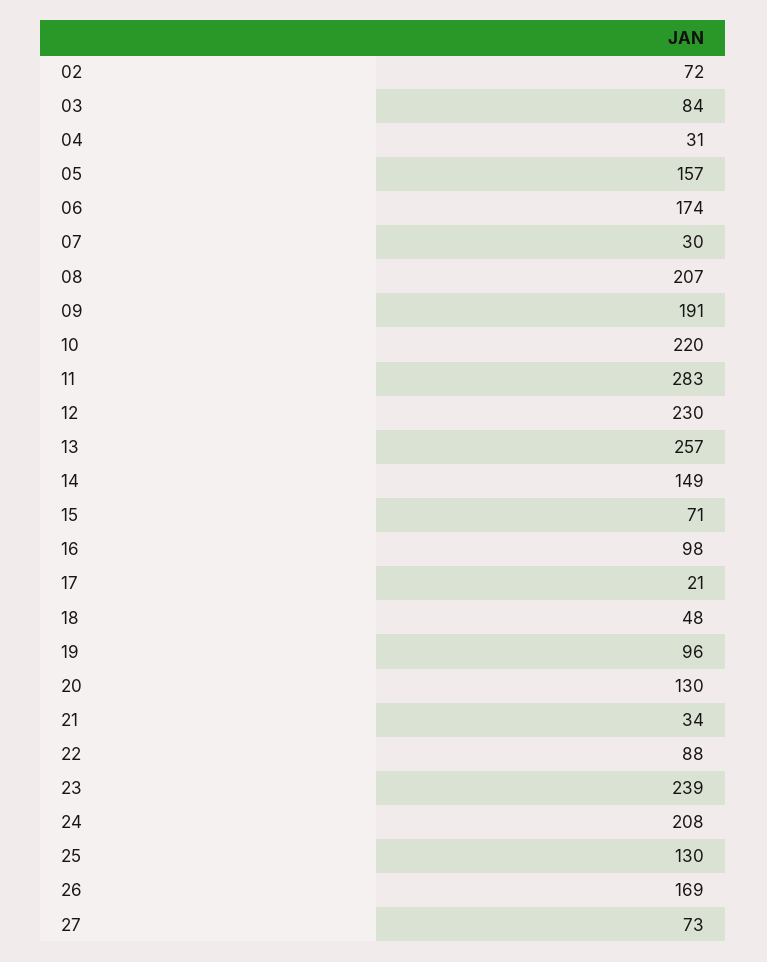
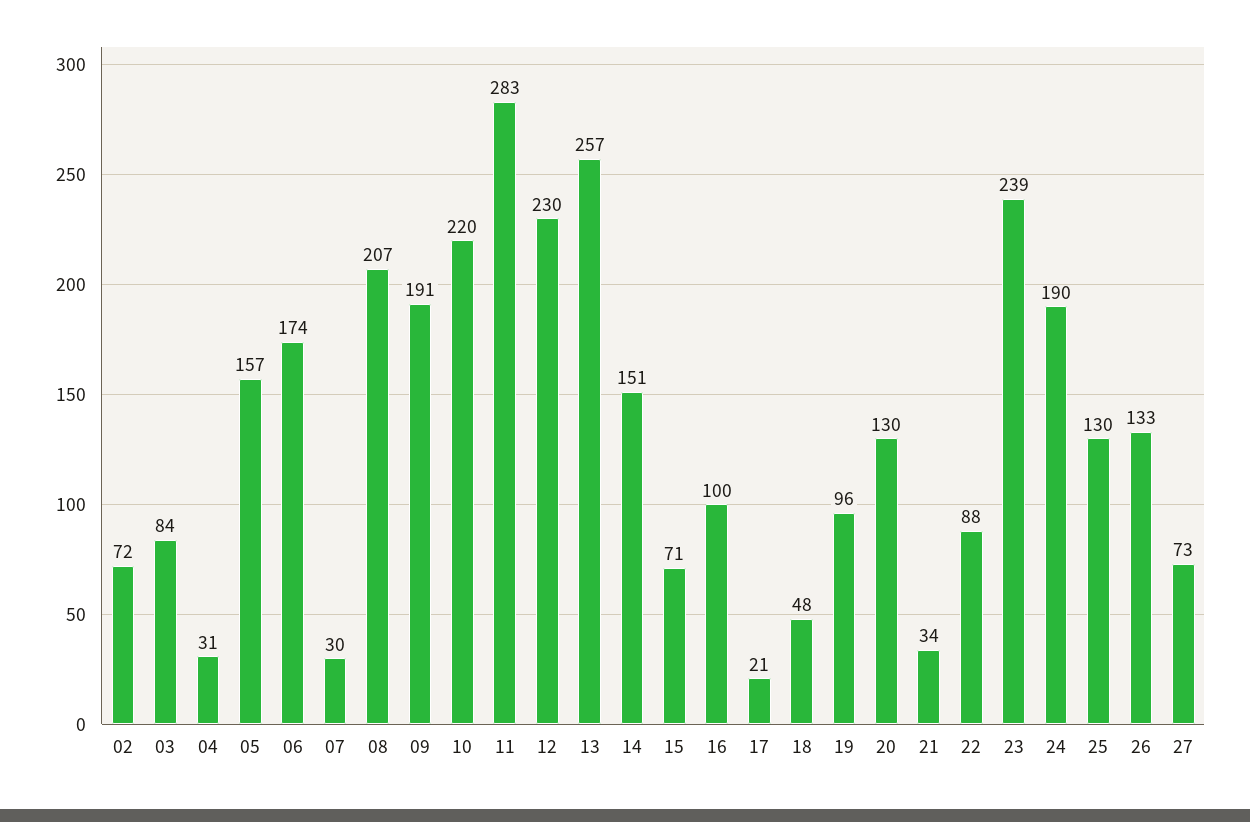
  {
    "02": 72,
    "03": 84,
    "04": 31,
    "05": 157,
    "06": 174,
    "07": 30,
    "08": 207,
    "09": 191,
    "10": 220,
    "11": 283,
    "12": 230,
    "13": 257,
-   "14": 149,
+   "14": 151,
    "15": 71,
-   "16": 98,
+   "16": 100,
    "17": 21,
    "18": 48,
    "19": 96,
    "20": 130,
    "21": 34,
    "22": 88,
    "23": 239,
-   "24": 208,
+   "24": 190,
    "25": 130,
-   "26": 169,
+   "26": 133,
    "27": 73
  }

